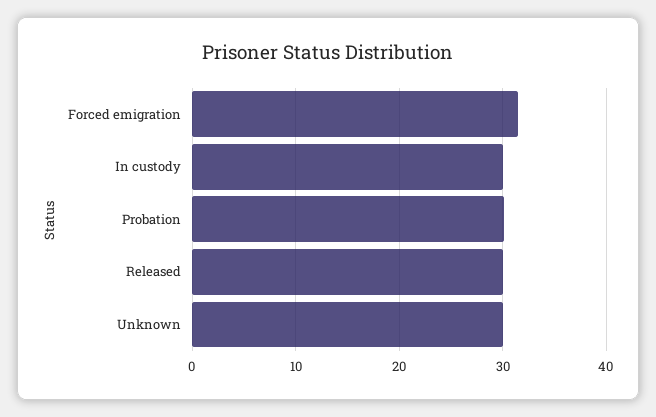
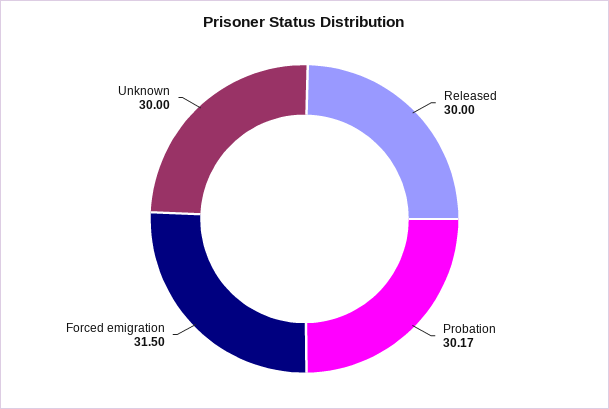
  {
    "Forced emigration": 31.5,
-   "In custody": 30,
    "Probation": 30.17,
    "Released": 30,
    "Unknown": 30
  }

